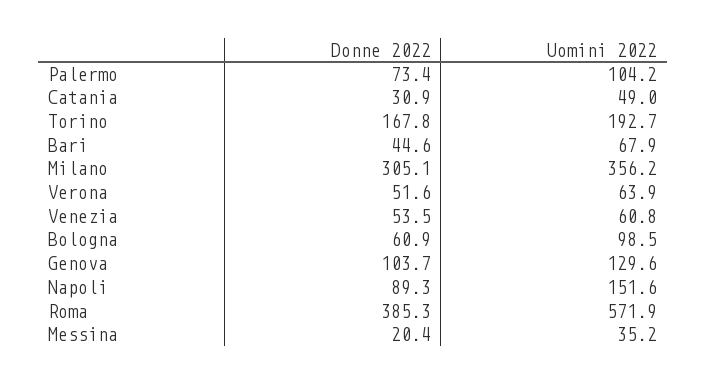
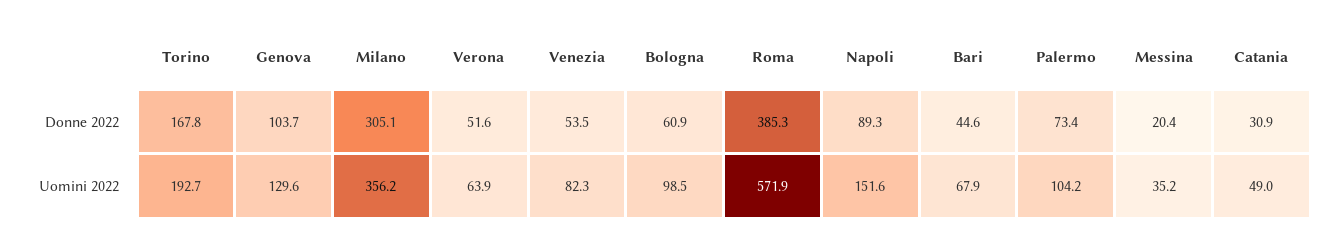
  {
    "Donne 2022": {
      "Palermo": 73.4,
      "Catania": 30.9,
      "Torino": 167.8,
      "Bari": 44.6,
      "Milano": 305.1,
      "Verona": 51.6,
      "Venezia": 53.5,
      "Bologna": 60.9,
      "Genova": 103.7,
      "Napoli": 89.3,
      "Roma": 385.3,
      "Messina": 20.4
    },
    "Uomini 2022": {
      "Palermo": 104.2,
      "Catania": 49,
      "Torino": 192.7,
      "Bari": 67.9,
      "Milano": 356.2,
      "Verona": 63.9,
-     "Venezia": 60.8,
+     "Venezia": 82.3,
      "Bologna": 98.5,
      "Genova": 129.6,
      "Napoli": 151.6,
      "Roma": 571.9,
      "Messina": 35.2
    }
  }

